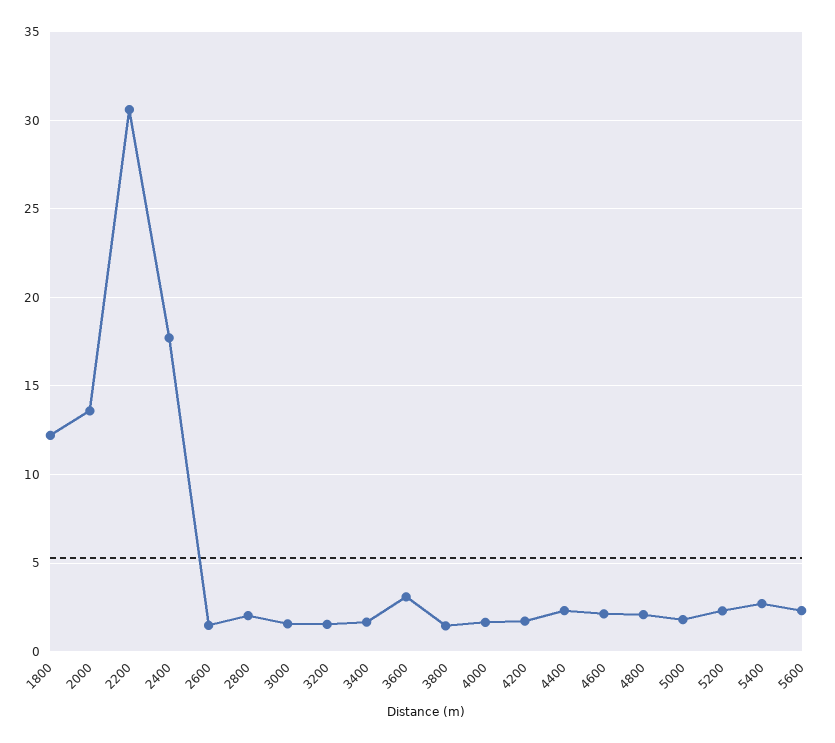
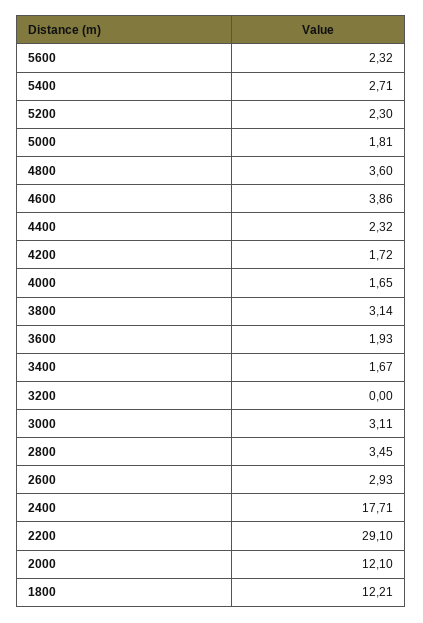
  {
    "1800": 12.21,
-   "2000": 13.5,
+   "2000": 12.1,
-   "2200": 30.5,
+   "2200": 29.1,
    "2400": 17.71,
-   "2600": 1.5,
+   "2600": 2.93,
-   "2800": 2,
+   "2800": 3.45,
-   "3000": 1.5,
+   "3000": 3.11,
-   "3200": 1.5,
+   "3200": 0,
    "3400": 1.67,
-   "3600": 3,
+   "3600": 1.93,
-   "3800": 1.5,
+   "3800": 3.14,
    "4000": 1.65,
    "4200": 1.72,
    "4400": 2.32,
-   "4600": 2,
+   "4600": 3.86,
-   "4800": 2,
+   "4800": 3.6,
    "5000": 1.81,
    "5200": 2.3,
    "5400": 2.71,
    "5600": 2.32
  }

